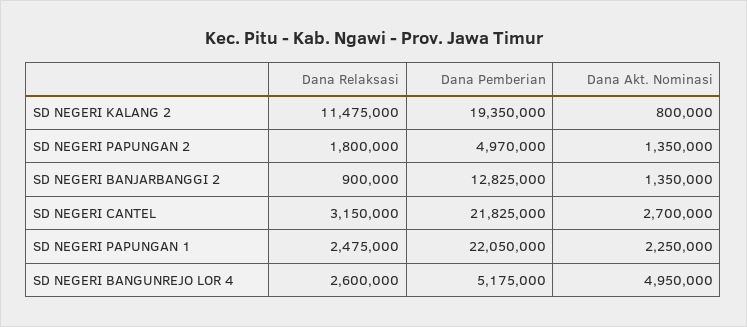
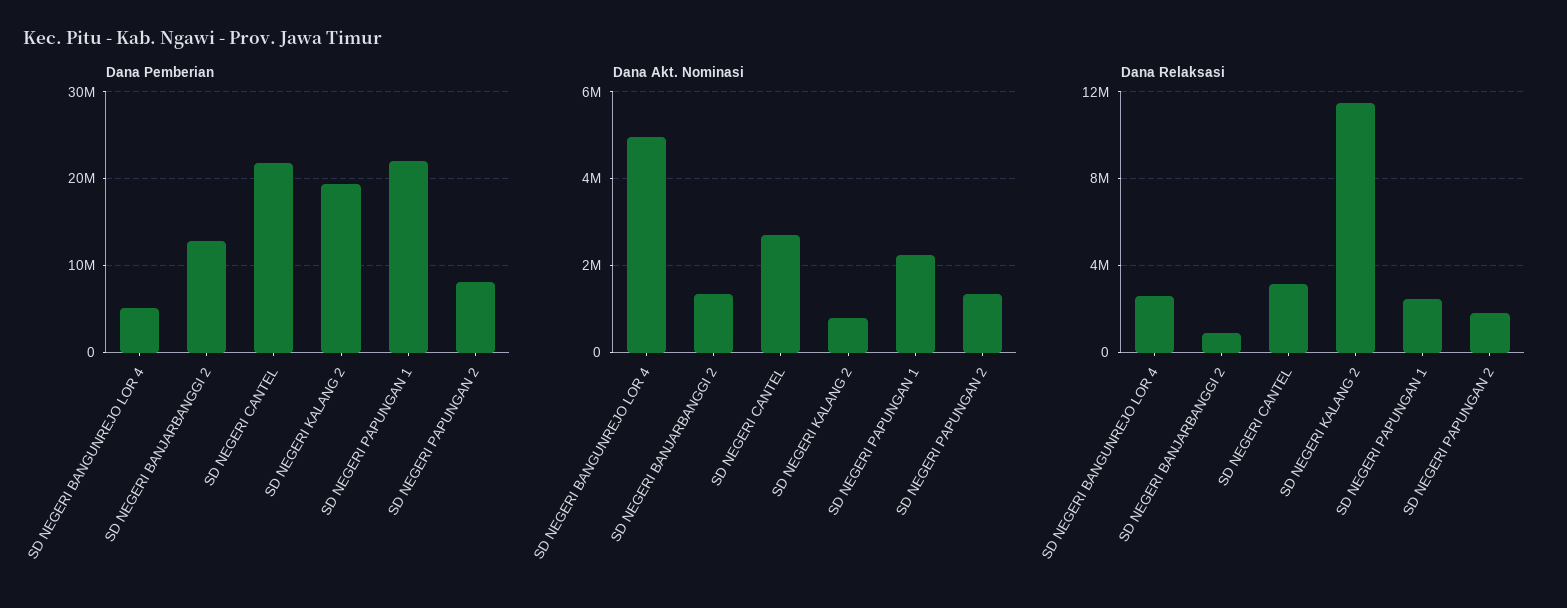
  {
    "Dana Relaksasi": {
      "SD NEGERI KALANG 2": 11475000,
      "SD NEGERI PAPUNGAN 2": 1800000,
      "SD NEGERI BANJARBANGGI 2": 900000,
      "SD NEGERI CANTEL": 3150000,
      "SD NEGERI PAPUNGAN 1": 2475000,
      "SD NEGERI BANGUNREJO LOR 4": 2600000
    },
    "Dana Pemberian": {
      "SD NEGERI KALANG 2": 19350000,
-     "SD NEGERI PAPUNGAN 2": 4970000,
+     "SD NEGERI PAPUNGAN 2": 8000000,
      "SD NEGERI BANJARBANGGI 2": 12825000,
      "SD NEGERI CANTEL": 21825000,
      "SD NEGERI PAPUNGAN 1": 22050000,
      "SD NEGERI BANGUNREJO LOR 4": 5175000
    },
    "Dana Akt. Nominasi": {
      "SD NEGERI KALANG 2": 800000,
      "SD NEGERI PAPUNGAN 2": 1350000,
      "SD NEGERI BANJARBANGGI 2": 1350000,
      "SD NEGERI CANTEL": 2700000,
      "SD NEGERI PAPUNGAN 1": 2250000,
      "SD NEGERI BANGUNREJO LOR 4": 4950000
    }
  }

